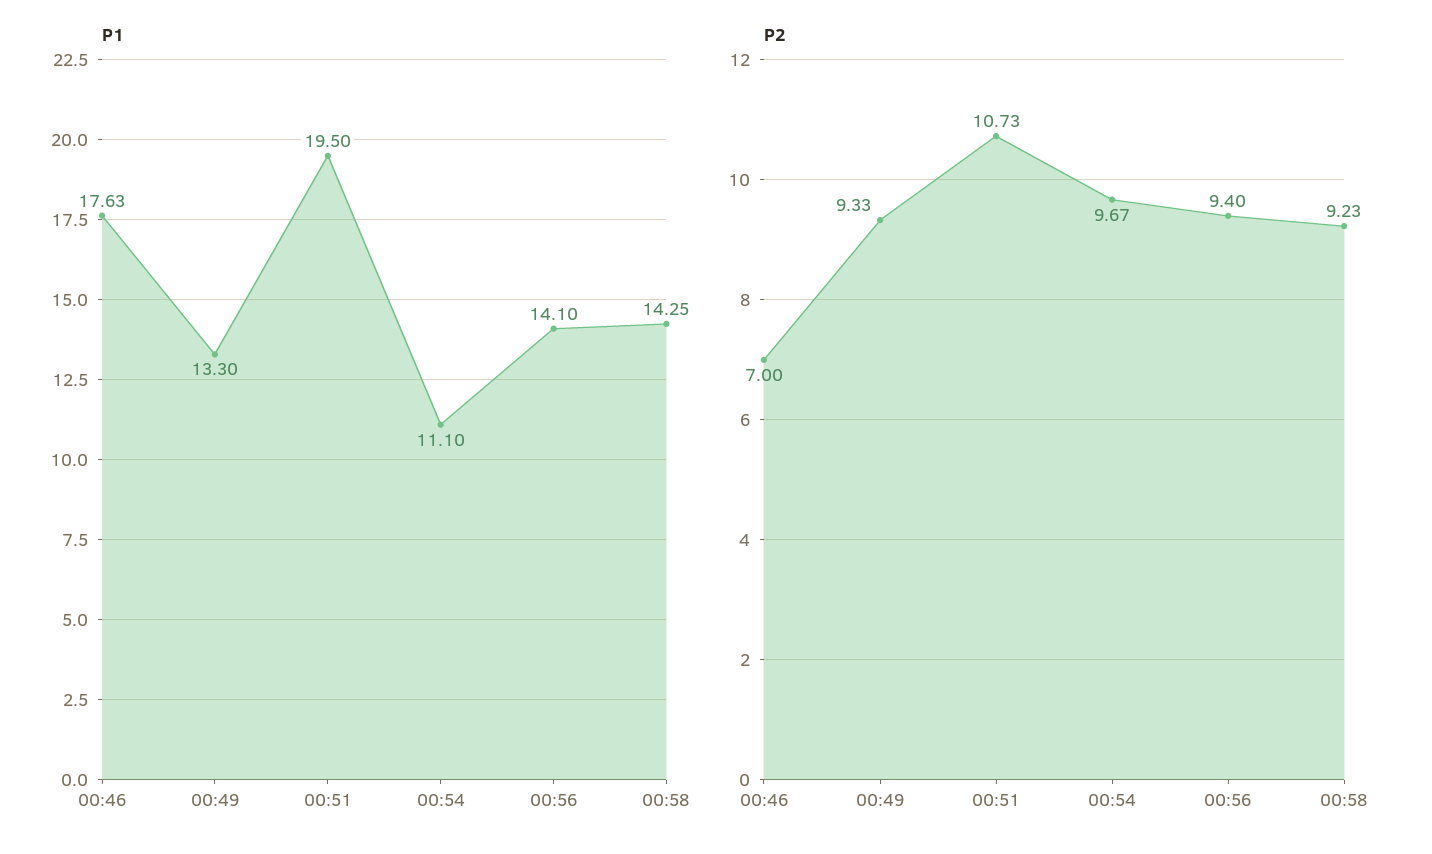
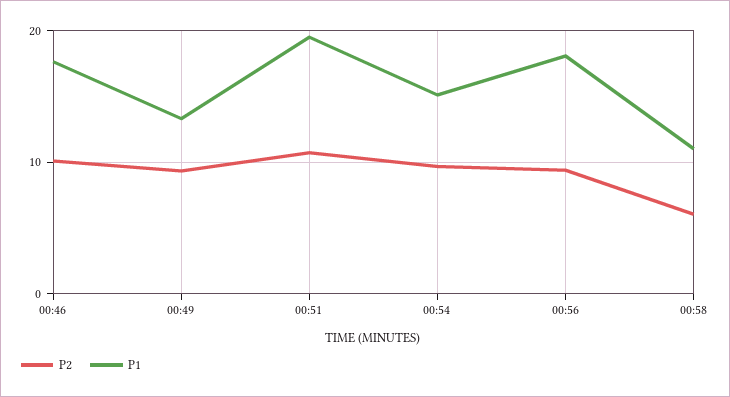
  {
    "P1": {
      "00:46": 17.63,
      "00:49": 13.3,
      "00:51": 19.5,
-     "00:54": 11.1,
+     "00:54": 15,
-     "00:56": 14.1,
+     "00:56": 18,
-     "00:58": 14.25
+     "00:58": 11
    },
    "P2": {
-     "00:46": 7,
+     "00:46": 10,
      "00:49": 9.33,
      "00:51": 10.73,
      "00:54": 9.67,
      "00:56": 9.4,
-     "00:58": 9.23
+     "00:58": 6
    }
  }

